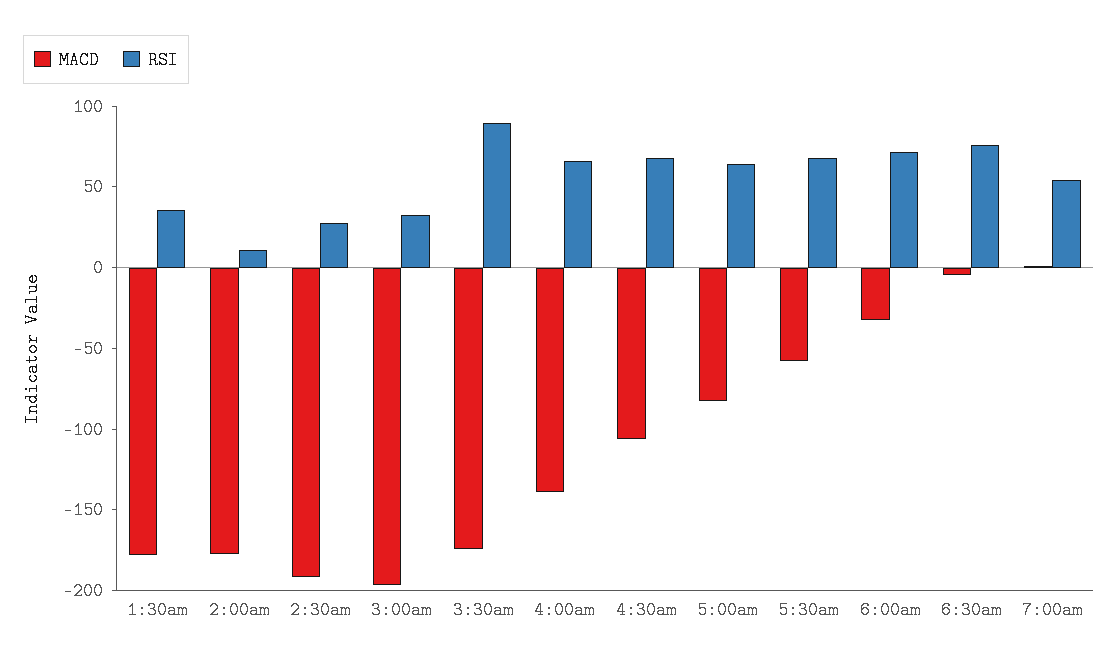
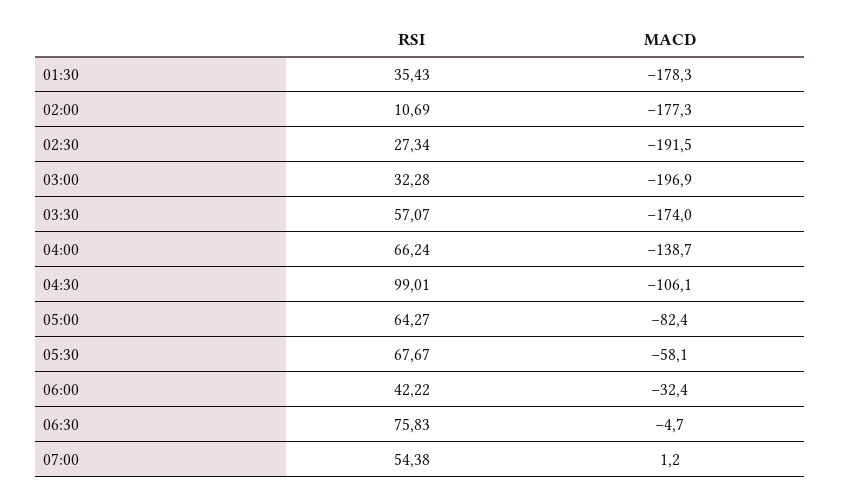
  {
    "MACD": {
      "1:30am": -178.3,
      "2:00am": -177.3,
      "2:30am": -191.5,
      "3:00am": -196.9,
      "3:30am": -174,
      "4:00am": -138.7,
      "4:30am": -106.1,
      "5:00am": -82.4,
      "5:30am": -58.1,
      "6:00am": -32.4,
      "6:30am": -4.7,
      "7:00am": 1.2
    },
    "RSI": {
      "1:30am": 35.43,
      "2:00am": 10.69,
      "2:30am": 27.34,
      "3:00am": 32.28,
-     "3:30am": 90,
+     "3:30am": 57.07,
      "4:00am": 66.24,
-     "4:30am": 70,
+     "4:30am": 99.01,
      "5:00am": 64.27,
      "5:30am": 67.67,
-     "6:00am": 70,
+     "6:00am": 42.22,
      "6:30am": 75.83,
      "7:00am": 54.38
    }
  }

